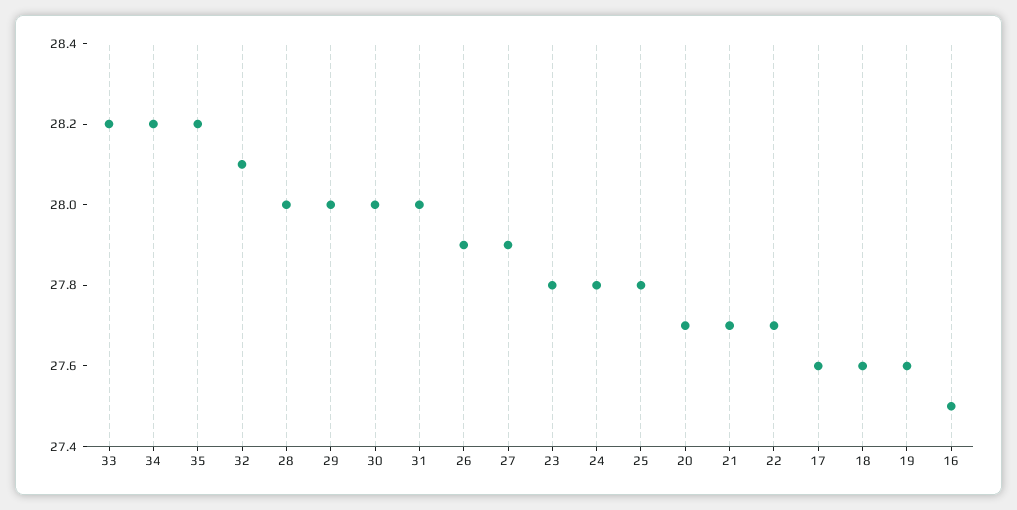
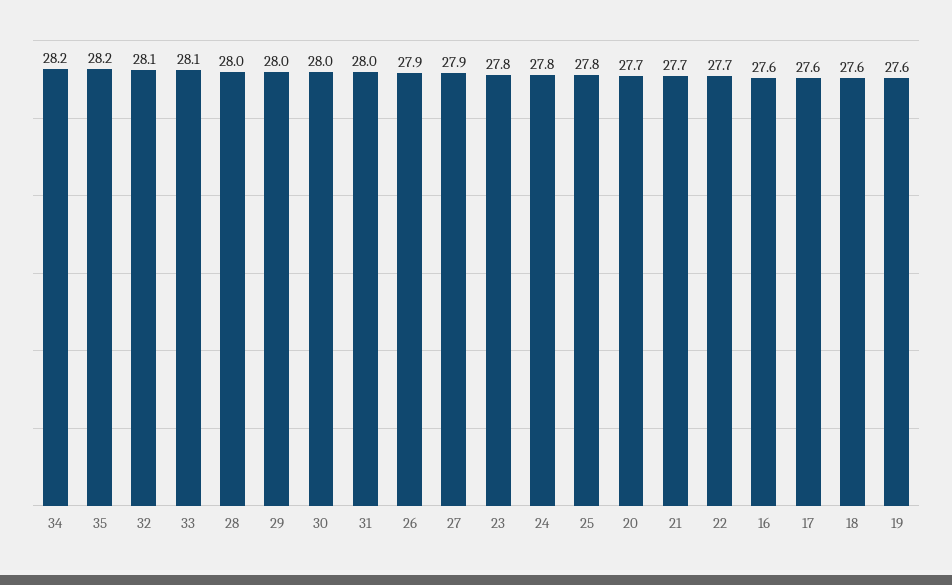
  {
-   "33": 28.2,
+   "33": 28.1,
    "34": 28.2,
    "35": 28.2,
    "32": 28.1,
    "28": 28,
    "29": 28,
    "30": 28,
    "31": 28,
    "26": 27.9,
    "27": 27.9,
    "23": 27.8,
    "24": 27.8,
    "25": 27.8,
    "20": 27.7,
    "21": 27.7,
    "22": 27.7,
    "17": 27.6,
    "18": 27.6,
    "19": 27.6,
-   "16": 27.5
+   "16": 27.6
  }

